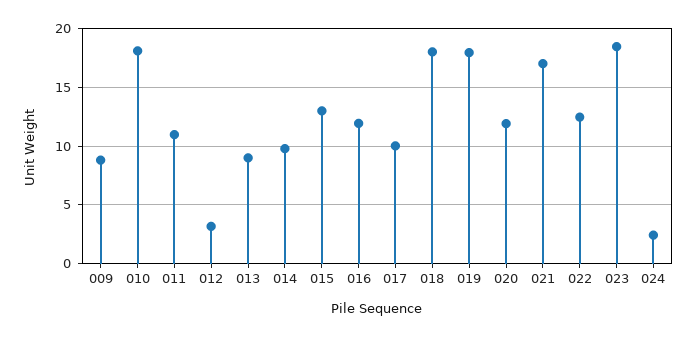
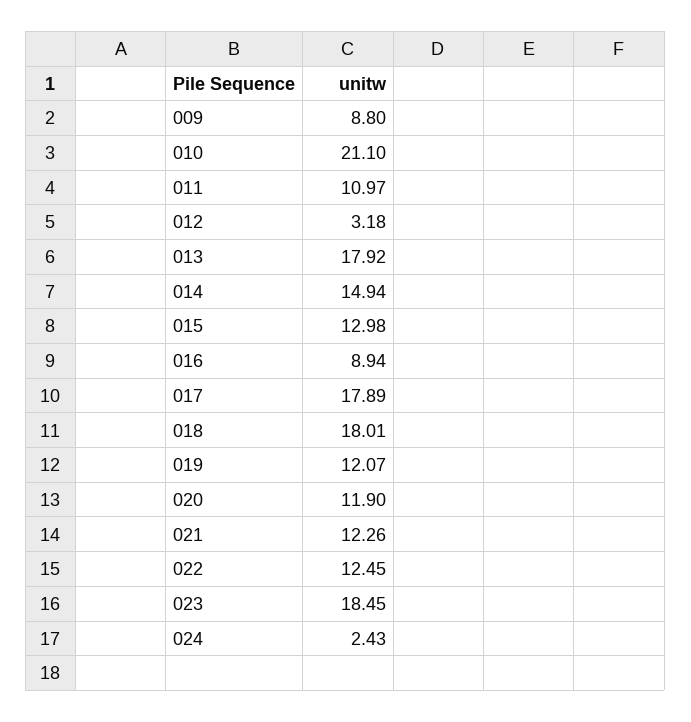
  {
    "009": 8.8,
-   "010": 18,
+   "010": 21.1,
    "011": 10.97,
    "012": 3.18,
-   "013": 9,
+   "013": 17.92,
-   "014": 10,
+   "014": 14.94,
    "015": 12.98,
-   "016": 12,
+   "016": 8.94,
-   "017": 10,
+   "017": 17.89,
    "018": 18.01,
-   "019": 18,
+   "019": 12.07,
    "020": 11.9,
-   "021": 17,
+   "021": 12.26,
    "022": 12.45,
    "023": 18.45,
    "024": 2.43
  }

